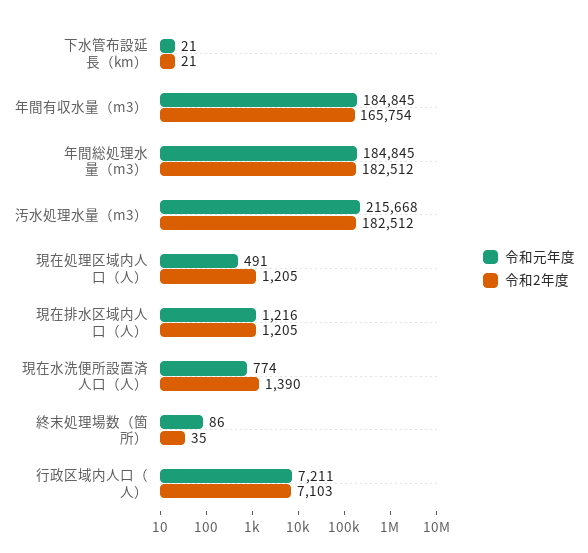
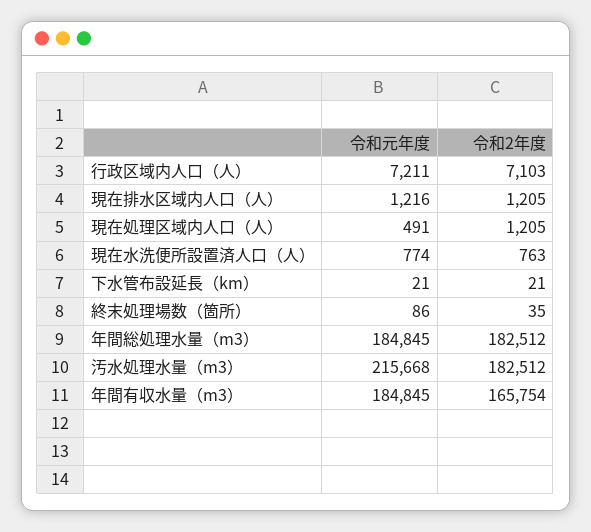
  {
    "令和元年度": {
      "下水管布設延長（km）": 21,
      "年間有収水量（m3）": 184845,
      "年間総処理水量（m3）": 184845,
      "汚水処理水量（m3）": 215668,
      "現在処理区域内人口（人）": 491,
      "現在排水区域内人口（人）": 1216,
      "現在水洗便所設置済人口（人）": 774,
      "終末処理場数（箇所）": 86,
      "行政区域内人口（人）": 7211
    },
    "令和2年度": {
      "下水管布設延長（km）": 21,
      "年間有収水量（m3）": 165754,
      "年間総処理水量（m3）": 182512,
      "汚水処理水量（m3）": 182512,
      "現在処理区域内人口（人）": 1205,
      "現在排水区域内人口（人）": 1205,
-     "現在水洗便所設置済人口（人）": 1390,
+     "現在水洗便所設置済人口（人）": 763,
      "終末処理場数（箇所）": 35,
      "行政区域内人口（人）": 7103
    }
  }

